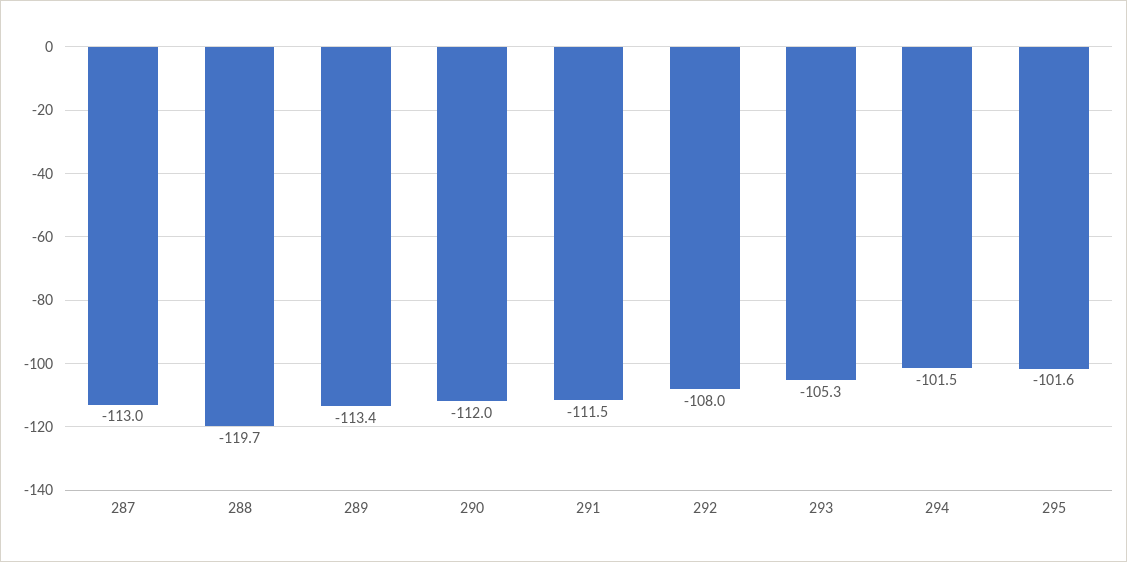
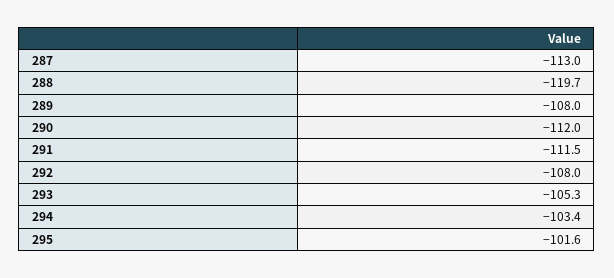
  {
    "287": -113,
    "288": -119.7,
-   "289": -113.4,
+   "289": -108,
    "290": -112,
    "291": -111.5,
    "292": -108,
    "293": -105.3,
-   "294": -101.5,
+   "294": -103.4,
    "295": -101.6
  }

